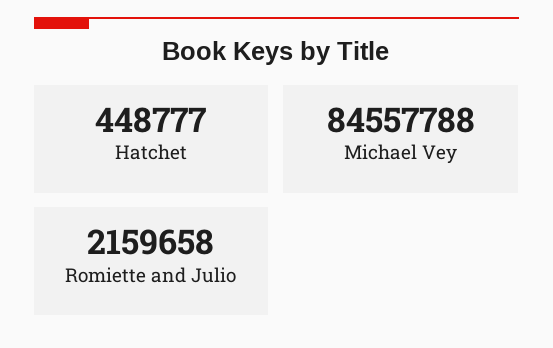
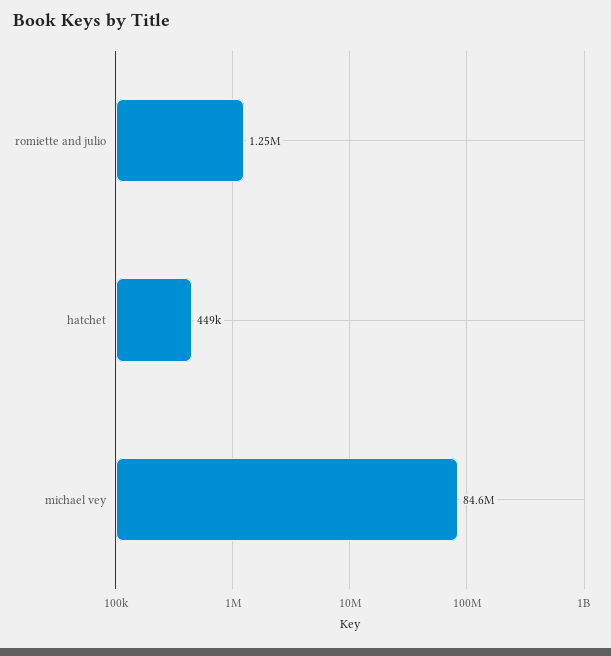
  {
    "Hatchet": 448777,
    "Michael Vey": 84557788,
-   "Romiette and Julio": 2159658
+   "Romiette and Julio": 1250000
  }

